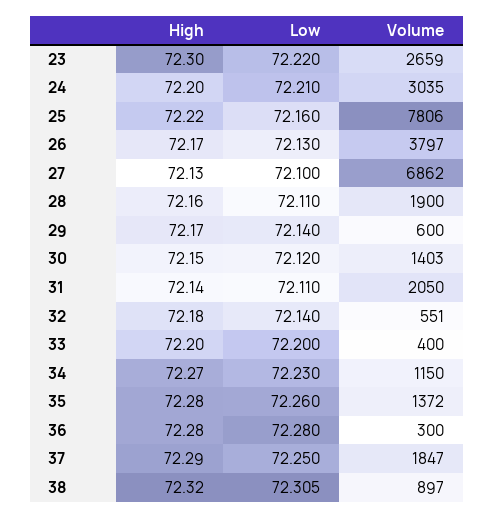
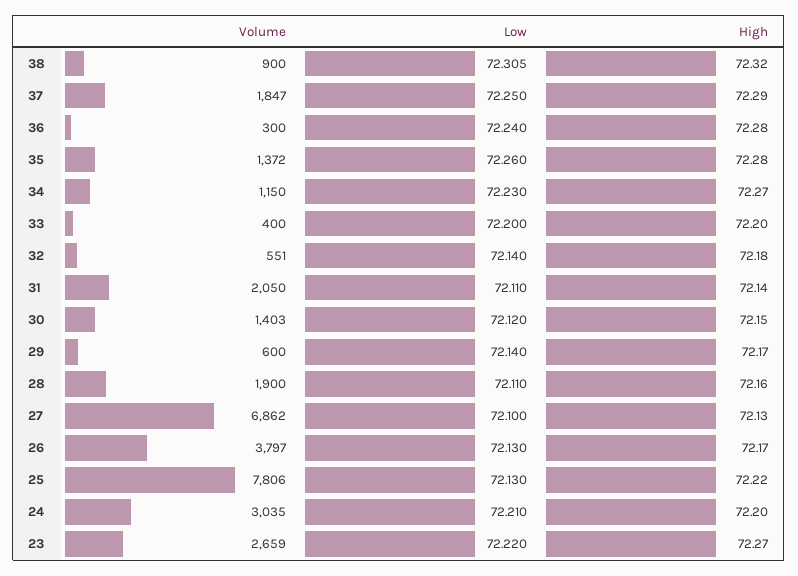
  {
    "High": {
-     "23": 72.3,
+     "23": 72.27,
      "24": 72.2,
      "25": 72.22,
      "26": 72.17,
      "27": 72.13,
      "28": 72.16,
      "29": 72.17,
      "30": 72.15,
      "31": 72.14,
      "32": 72.18,
      "33": 72.2,
      "34": 72.27,
      "35": 72.28,
      "36": 72.28,
      "37": 72.29,
      "38": 72.32
    },
    "Low": {
      "23": 72.22,
      "24": 72.21,
-     "25": 72.16,
+     "25": 72.13,
      "26": 72.13,
      "27": 72.1,
      "28": 72.11,
      "29": 72.14,
      "30": 72.12,
      "31": 72.11,
      "32": 72.14,
      "33": 72.2,
      "34": 72.23,
      "35": 72.26,
-     "36": 72.28,
+     "36": 72.24,
      "37": 72.25,
      "38": 72.305
    },
    "Volume": {
      "23": 2659,
      "24": 3035,
      "25": 7806,
      "26": 3797,
      "27": 6862,
      "28": 1900,
      "29": 600,
      "30": 1403,
      "31": 2050,
      "32": 551,
      "33": 400,
      "34": 1150,
      "35": 1372,
      "36": 300,
      "37": 1847,
-     "38": 897
+     "38": 900
    }
  }

